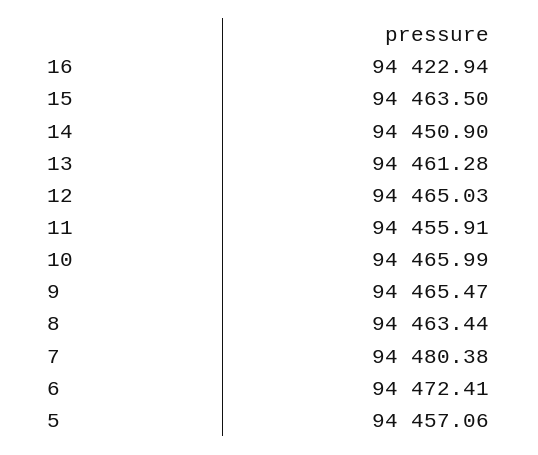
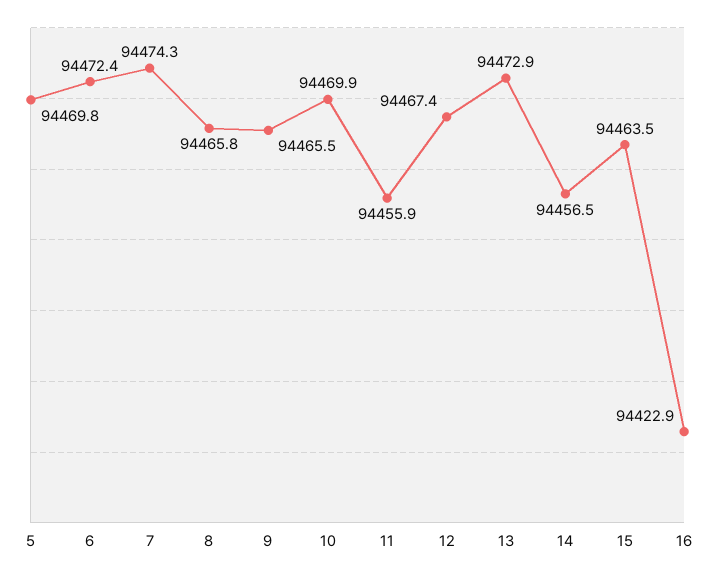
  {
    "16": 94422.94,
    "15": 94463.5,
-   "14": 94450.9,
+   "14": 94456.5,
-   "13": 94461.28,
+   "13": 94472.9,
-   "12": 94465.03,
+   "12": 94467.4,
    "11": 94455.91,
-   "10": 94465.99,
+   "10": 94469.9,
    "9": 94465.47,
-   "8": 94463.44,
+   "8": 94465.8,
-   "7": 94480.38,
+   "7": 94474.3,
    "6": 94472.41,
-   "5": 94457.06
+   "5": 94469.8
  }

